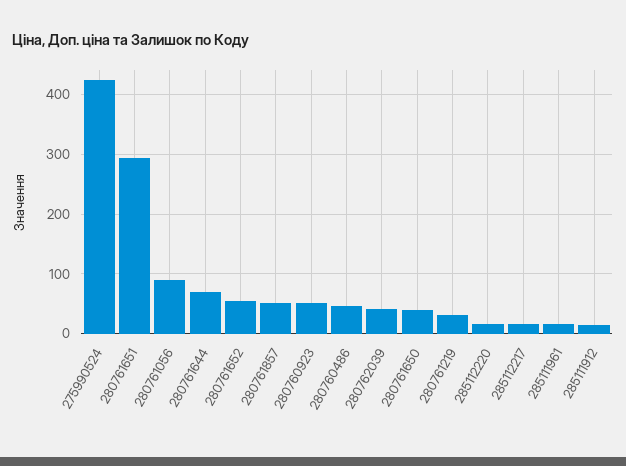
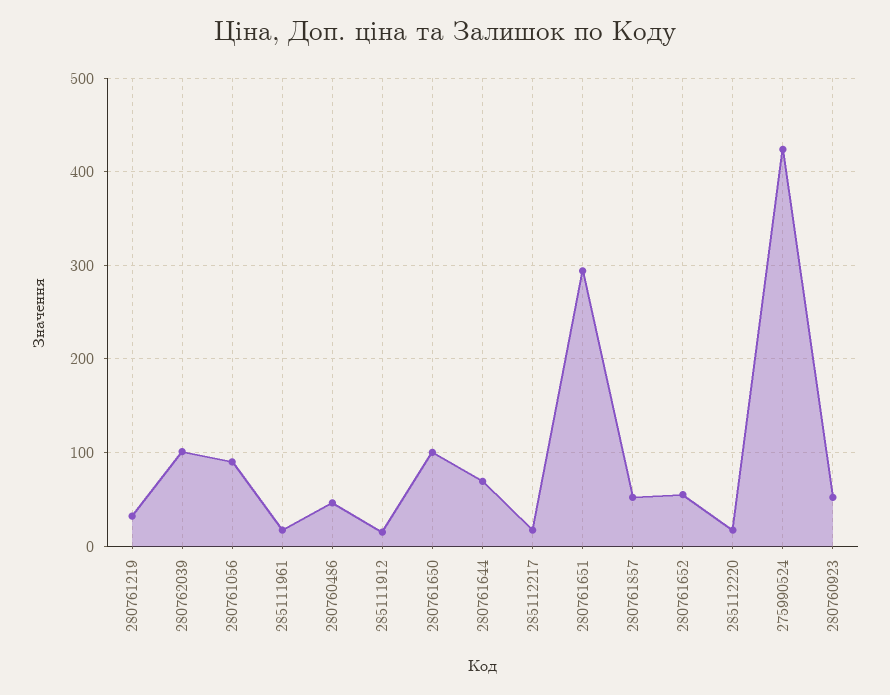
  {
    "275990524": 420,
    "280761651": 290,
    "280761056": 90,
    "280761644": 70,
    "280761652": 60,
    "280761857": 50,
    "280760923": 50,
    "280760486": 50,
-   "280762039": 40,
+   "280762039": 100,
-   "280761650": 40,
+   "280761650": 100,
    "280761219": 30,
    "285112220": 20,
    "285112217": 20,
    "285111961": 20,
    "285111912": 20
  }

